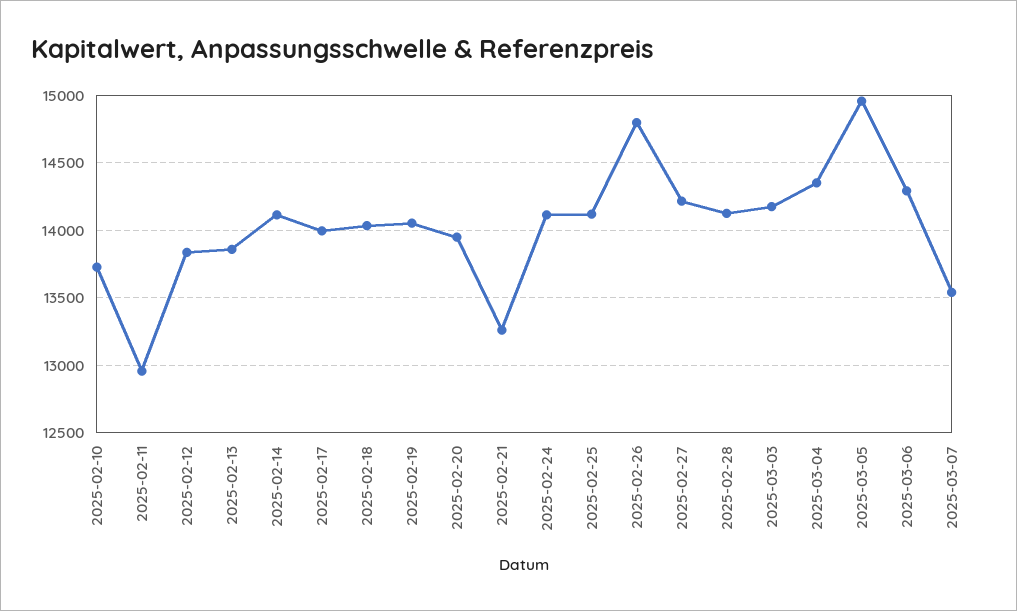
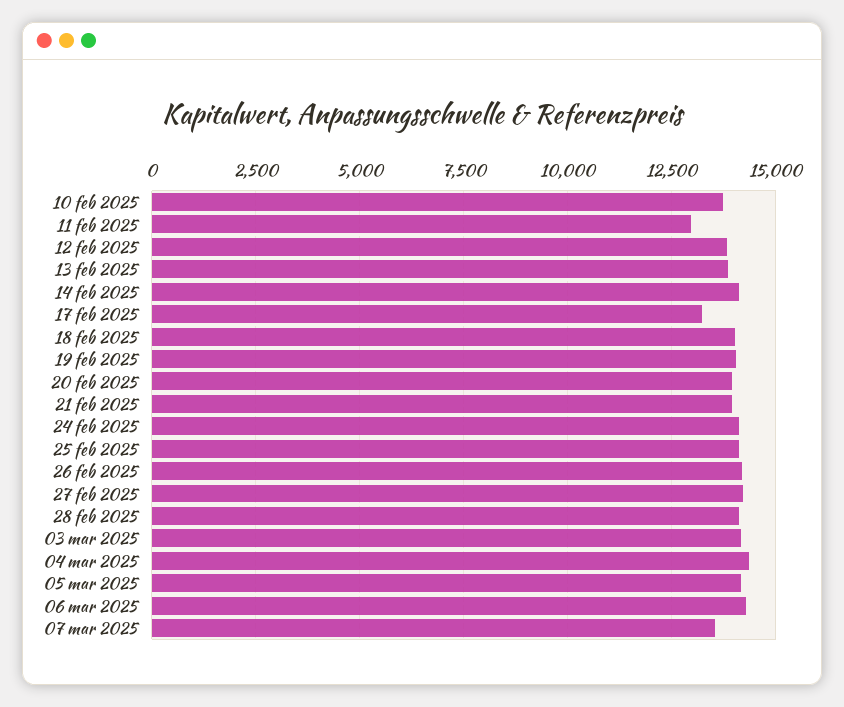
  {
    "2025-02-10": 13750,
    "2025-02-11": 12950,
    "2025-02-12": 13850,
    "2025-02-13": 13850,
    "2025-02-14": 14100,
-   "2025-02-17": 14000,
+   "2025-02-17": 13250,
    "2025-02-18": 14050,
    "2025-02-19": 14050,
    "2025-02-20": 13950,
-   "2025-02-21": 13250,
+   "2025-02-21": 14000,
    "2025-02-24": 14100,
    "2025-02-25": 14100,
-   "2025-02-26": 14800,
+   "2025-02-26": 14250,
    "2025-02-27": 14200,
    "2025-02-28": 14150,
    "2025-03-03": 14200,
    "2025-03-04": 14350,
-   "2025-03-05": 14950,
+   "2025-03-05": 14250,
    "2025-03-06": 14300,
    "2025-03-07": 13550
  }

